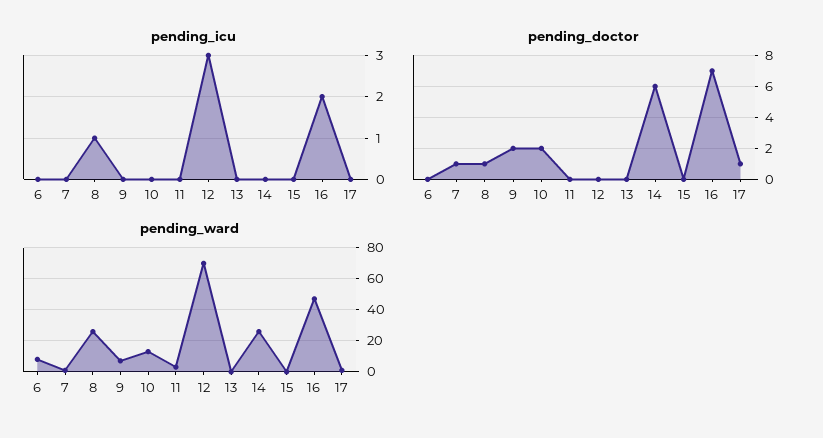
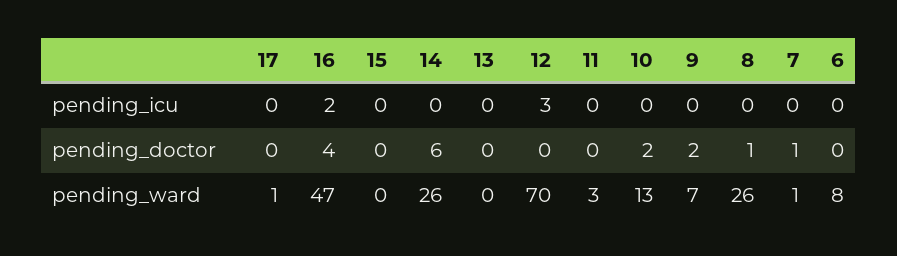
  {
    "pending_icu": {
      "6": 0,
      "7": 0,
-     "8": 1,
+     "8": 0,
      "9": 0,
      "10": 0,
      "11": 0,
      "12": 3,
      "13": 0,
      "14": 0,
      "15": 0,
      "16": 2,
      "17": 0
    },
    "pending_doctor": {
      "6": 0,
      "7": 1,
      "8": 1,
      "9": 2,
      "10": 2,
      "11": 0,
      "12": 0,
      "13": 0,
      "14": 6,
      "15": 0,
-     "16": 7,
+     "16": 4,
-     "17": 1
+     "17": 0
    },
    "pending_ward": {
      "6": 8,
      "7": 1,
      "8": 26,
      "9": 7,
      "10": 13,
      "11": 3,
      "12": 70,
      "13": 0,
      "14": 26,
      "15": 0,
      "16": 47,
      "17": 1
    }
  }

